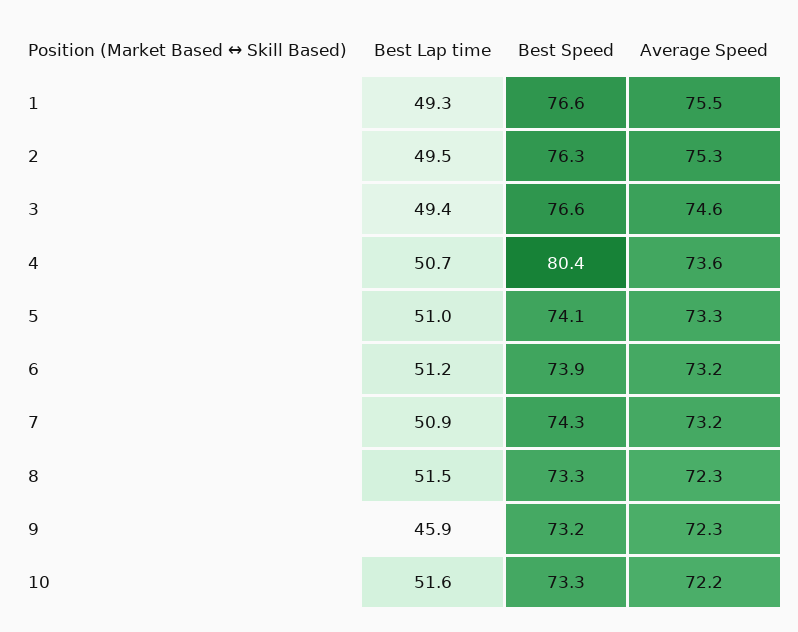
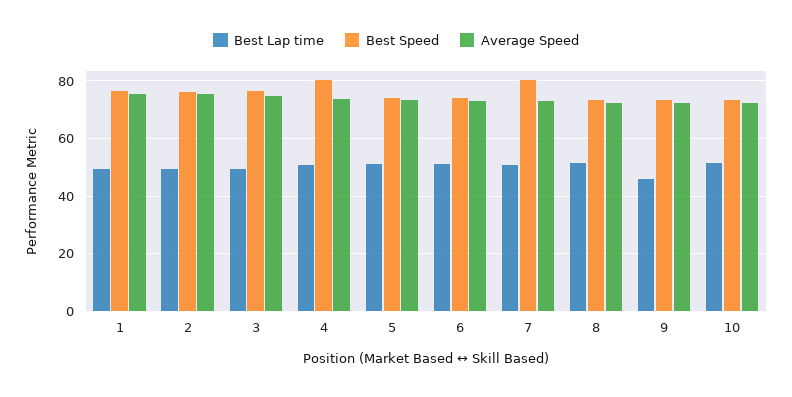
  {
    "Best Lap time": {
      "1": 49.3,
      "2": 49.5,
      "3": 49.4,
      "4": 50.7,
      "5": 51,
      "6": 51.2,
      "7": 50.9,
      "8": 51.5,
      "9": 45.9,
      "10": 51.6
    },
    "Best Speed": {
      "1": 76.6,
      "2": 76.3,
      "3": 76.6,
      "4": 80.4,
      "5": 74.1,
      "6": 73.9,
-     "7": 74.3,
+     "7": 80,
      "8": 73.3,
      "9": 73.2,
      "10": 73.3
    },
    "Average Speed": {
      "1": 75.5,
      "2": 75.3,
      "3": 74.6,
      "4": 73.6,
      "5": 73.3,
      "6": 73.2,
      "7": 73.2,
      "8": 72.3,
      "9": 72.3,
      "10": 72.2
    }
  }

